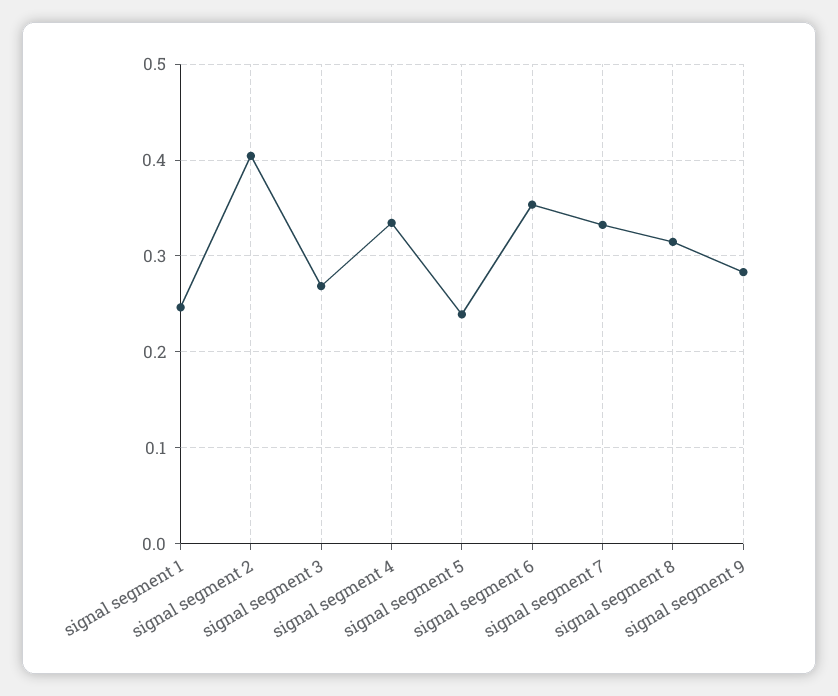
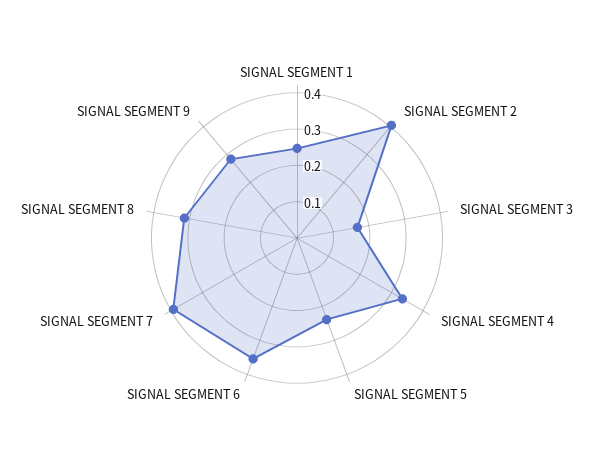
  {
    "signal segment 1": 0.25,
    "signal segment 2": 0.4,
-   "signal segment 3": 0.27,
+   "signal segment 3": 0.175,
    "signal segment 4": 0.33,
    "signal segment 5": 0.24,
    "signal segment 6": 0.35,
-   "signal segment 7": 0.33,
+   "signal segment 7": 0.4,
    "signal segment 8": 0.31,
    "signal segment 9": 0.28
  }

